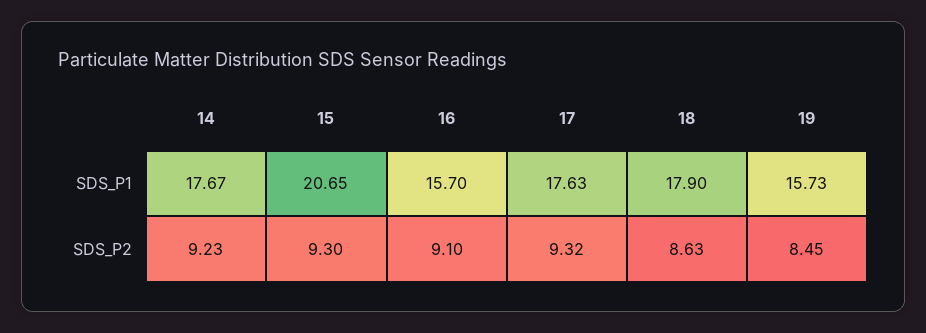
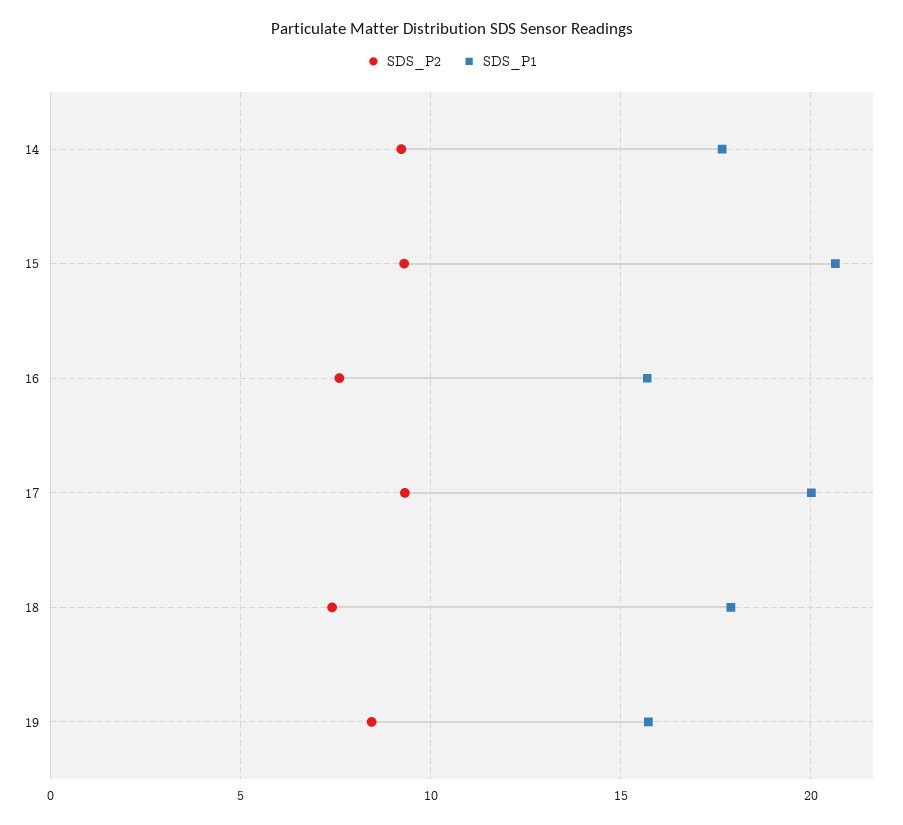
  {
    "SDS_P1": {
      "14": 17.67,
      "15": 20.65,
      "16": 15.7,
-     "17": 17.63,
+     "17": 20,
      "18": 17.9,
      "19": 15.73
    },
    "SDS_P2": {
      "14": 9.23,
      "15": 9.3,
-     "16": 9.1,
+     "16": 7.5,
      "17": 9.32,
-     "18": 8.63,
+     "18": 7.5,
      "19": 8.45
    }
  }

